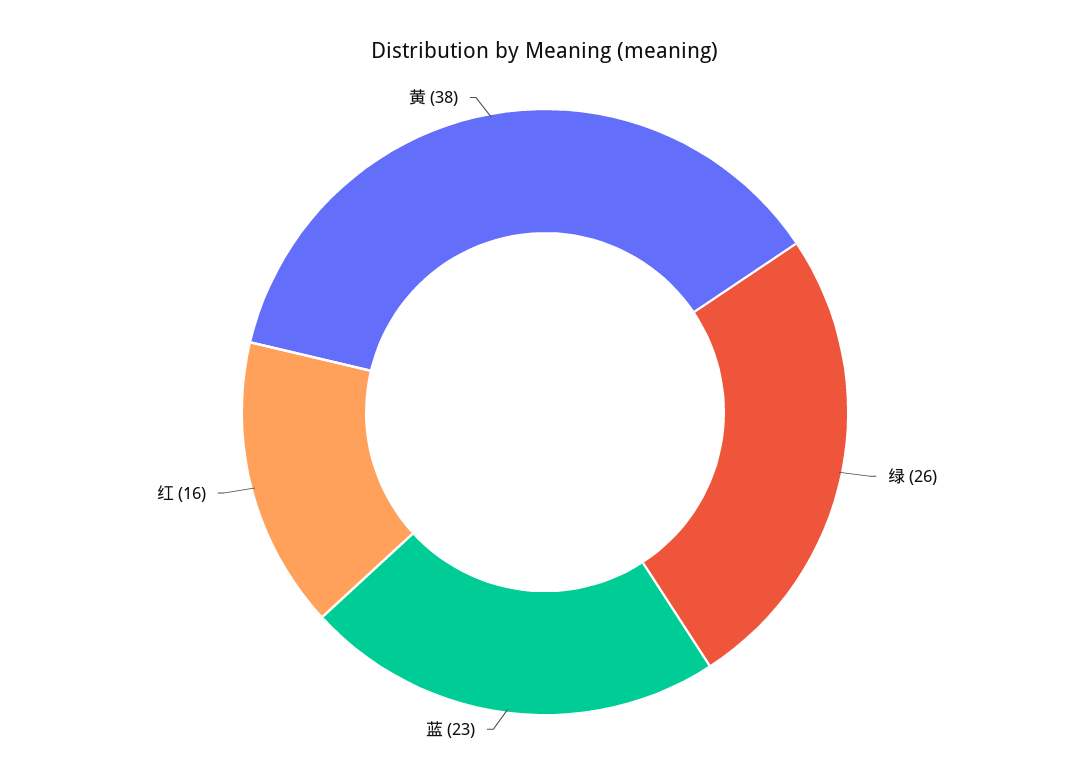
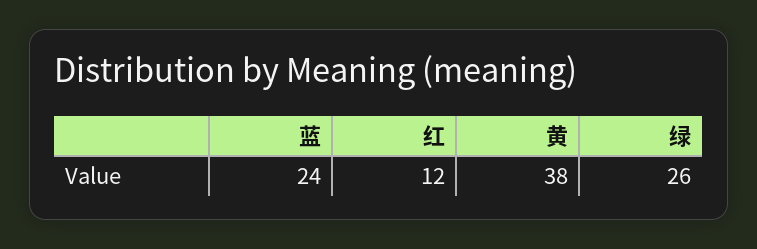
  {
    "绿": 26,
-   "蓝": 23,
+   "蓝": 24,
-   "红": 16,
+   "红": 12,
    "黄": 38
  }

